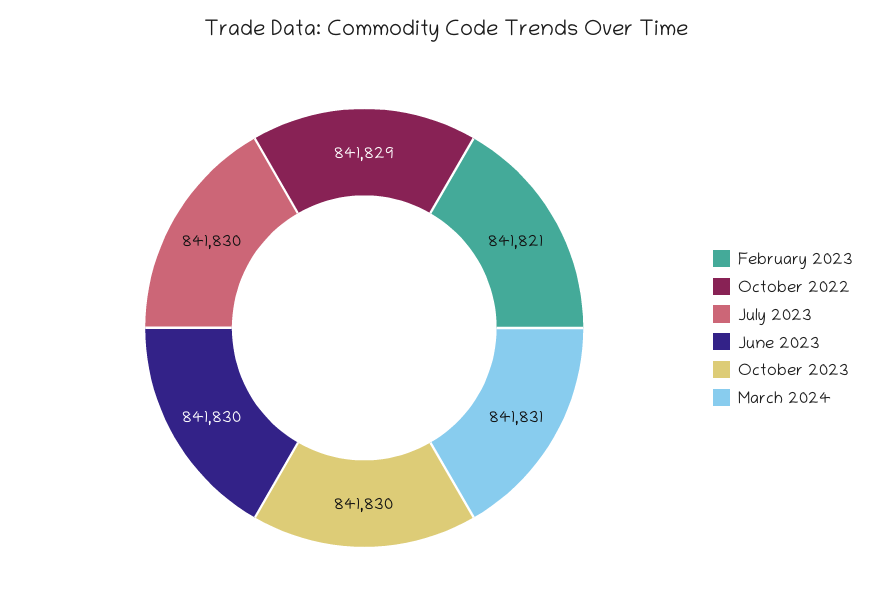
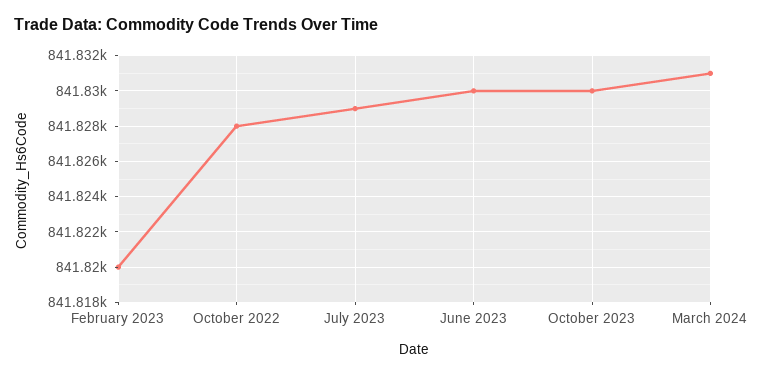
  {
-   "February 2023": 841821,
+   "February 2023": 841820,
-   "October 2022": 841829,
+   "October 2022": 841828,
-   "July 2023": 841830,
+   "July 2023": 841829,
    "June 2023": 841830,
    "October 2023": 841830,
    "March 2024": 841831
  }

